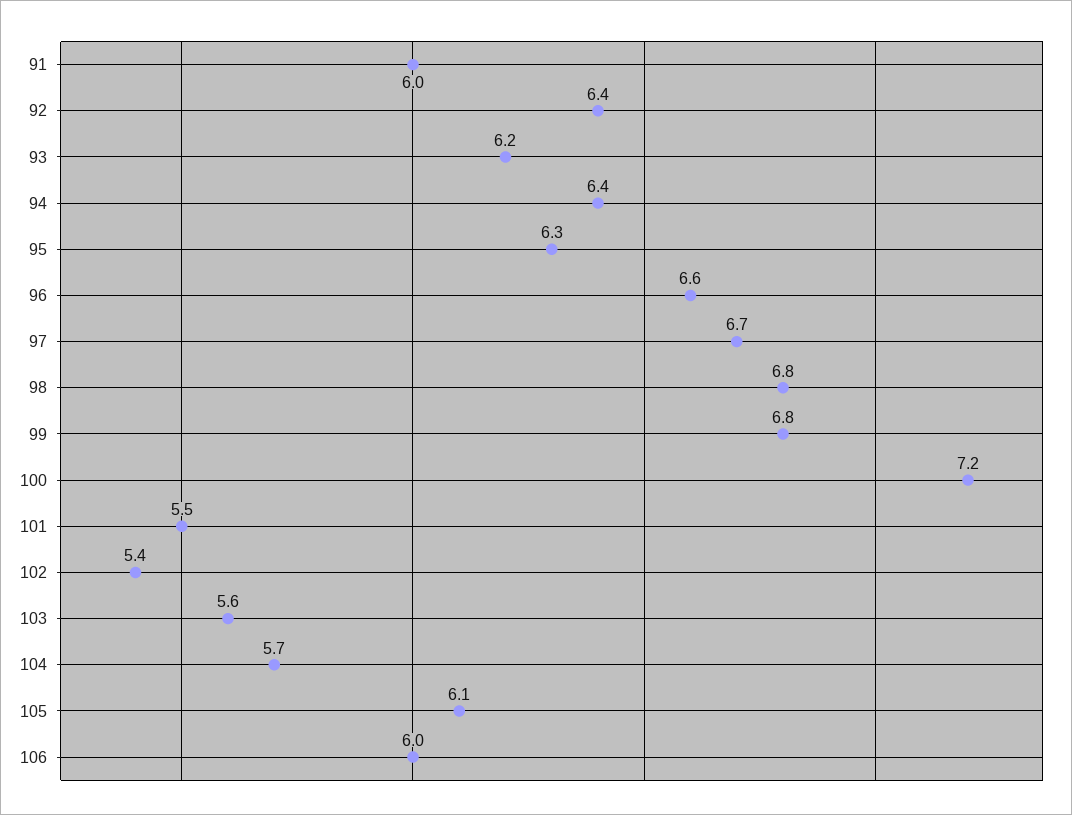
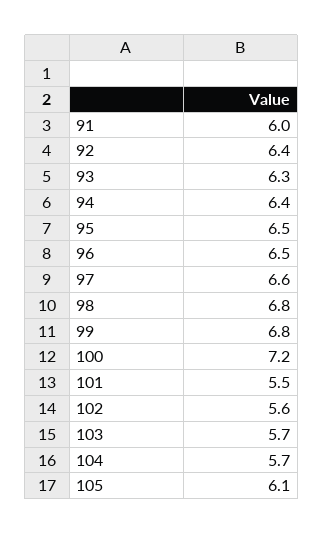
  {
    "91": 6,
    "92": 6.4,
-   "93": 6.2,
+   "93": 6.3,
    "94": 6.4,
-   "95": 6.3,
+   "95": 6.5,
-   "96": 6.6,
+   "96": 6.5,
-   "97": 6.7,
+   "97": 6.6,
    "98": 6.8,
    "99": 6.8,
    "100": 7.2,
    "101": 5.5,
-   "102": 5.4,
+   "102": 5.6,
-   "103": 5.6,
+   "103": 5.7,
    "104": 5.7,
-   "105": 6.1,
+   "105": 6.1
-   "106": 6
  }

